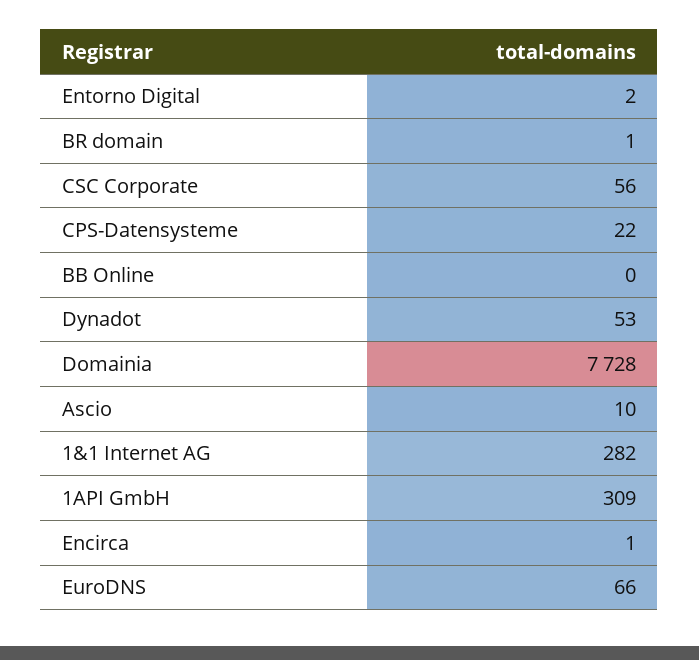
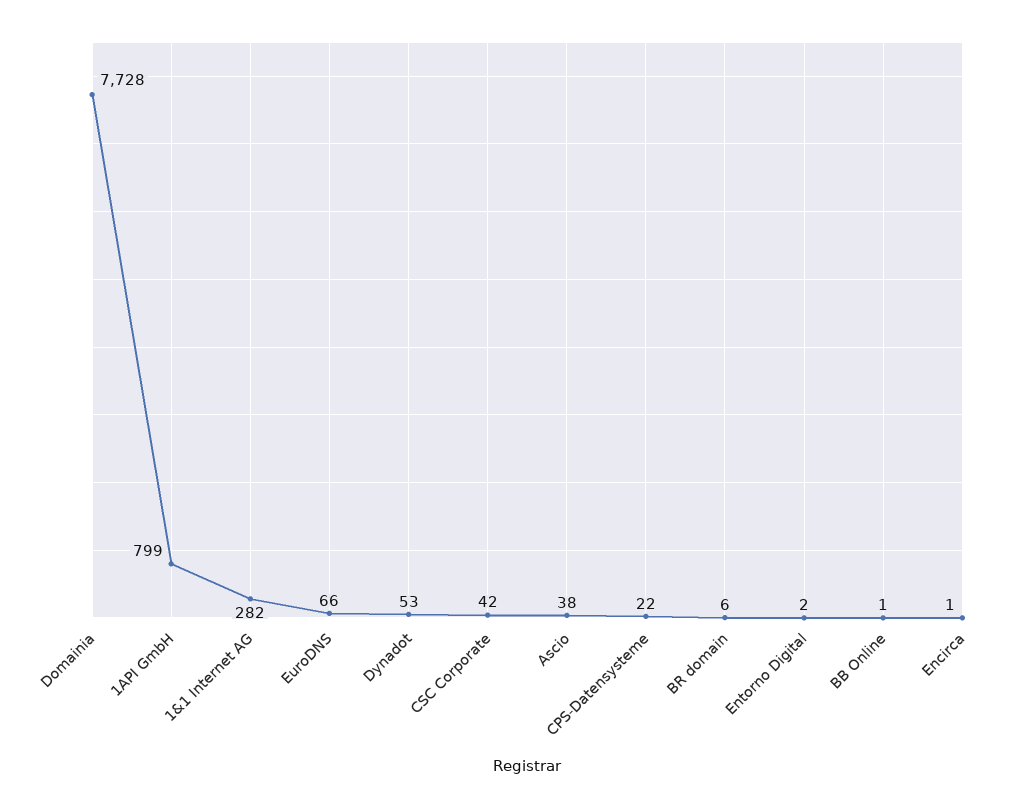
  {
    "Entorno Digital": 2,
-   "BR domain": 1,
+   "BR domain": 6,
-   "CSC Corporate": 56,
+   "CSC Corporate": 42,
    "CPS-Datensysteme": 22,
-   "BB Online": 0,
+   "BB Online": 1,
    "Dynadot": 53,
    "Domainia": 7728,
-   "Ascio": 10,
+   "Ascio": 38,
    "1&1 Internet AG": 282,
-   "1API GmbH": 309,
+   "1API GmbH": 799,
    "Encirca": 1,
    "EuroDNS": 66
  }

